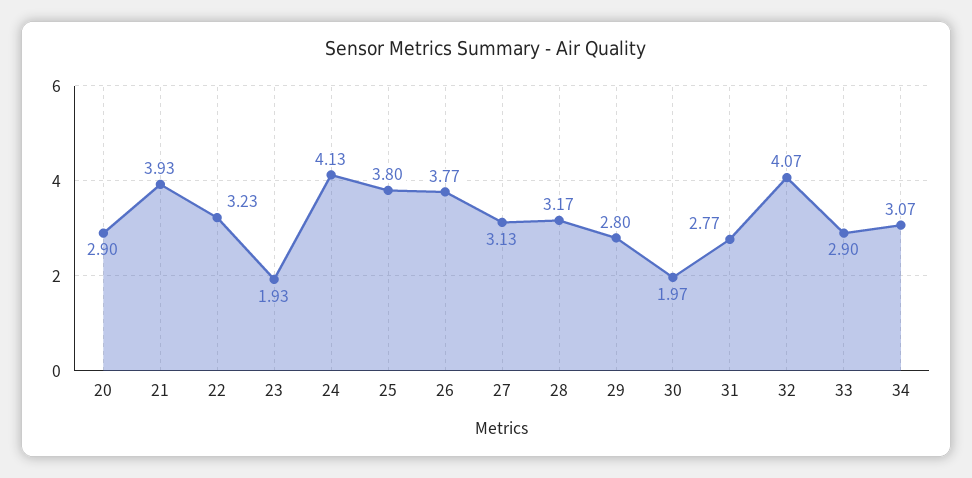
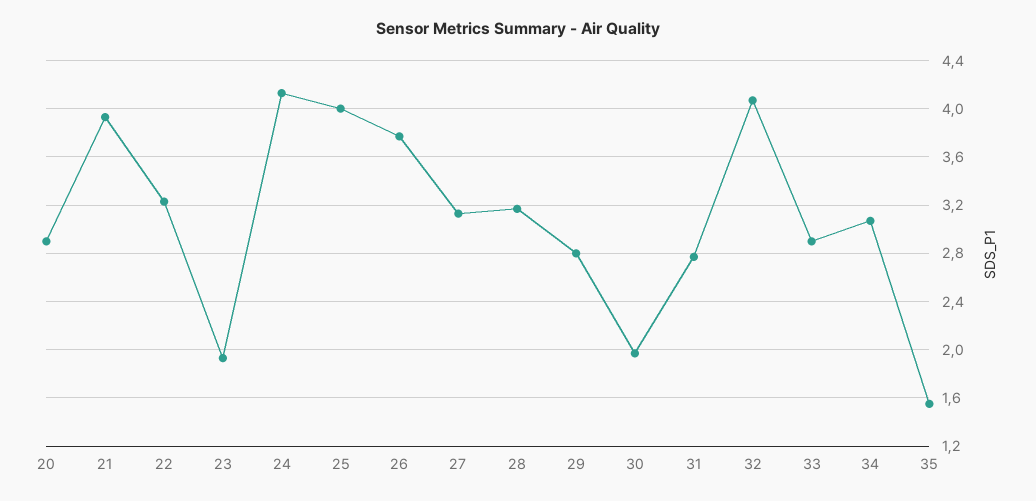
  {
    "20": 2.9,
    "21": 3.93,
    "22": 3.23,
    "23": 1.93,
    "24": 4.13,
-   "25": 3.8,
+   "25": 4,
    "26": 3.77,
    "27": 3.13,
    "28": 3.17,
    "29": 2.8,
    "30": 1.97,
    "31": 2.77,
    "32": 4.07,
    "33": 2.9,
-   "34": 3.07
+   "34": 3.07,
+   "35": 1.55
  }

